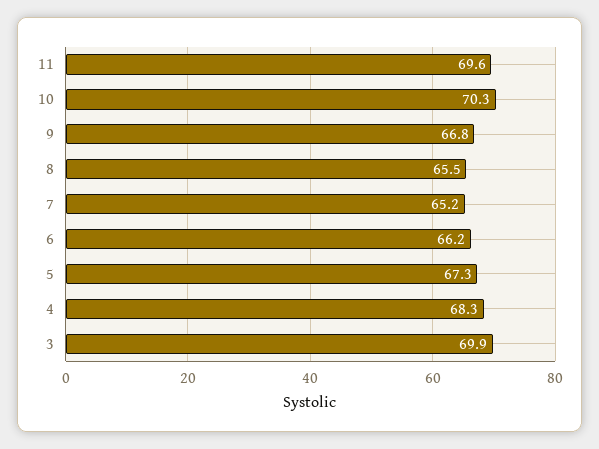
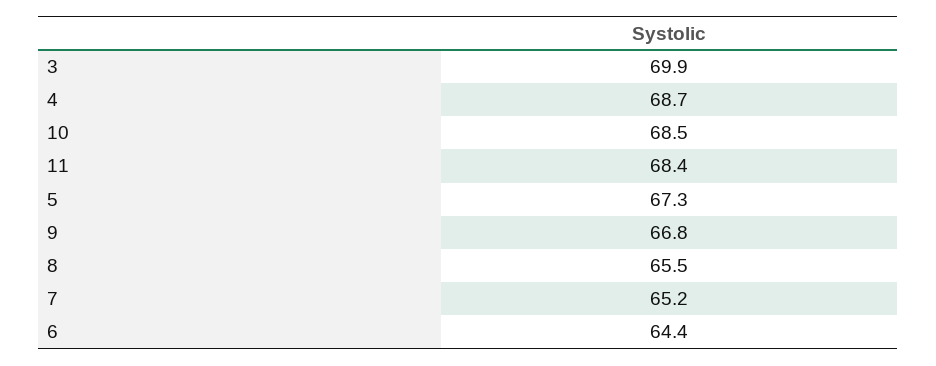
  {
-   "11": 69.6,
+   "11": 68.4,
-   "10": 70.3,
+   "10": 68.5,
    "9": 66.8,
    "8": 65.5,
    "7": 65.2,
-   "6": 66.2,
+   "6": 64.4,
    "5": 67.3,
-   "4": 68.3,
+   "4": 68.7,
    "3": 69.9
  }

